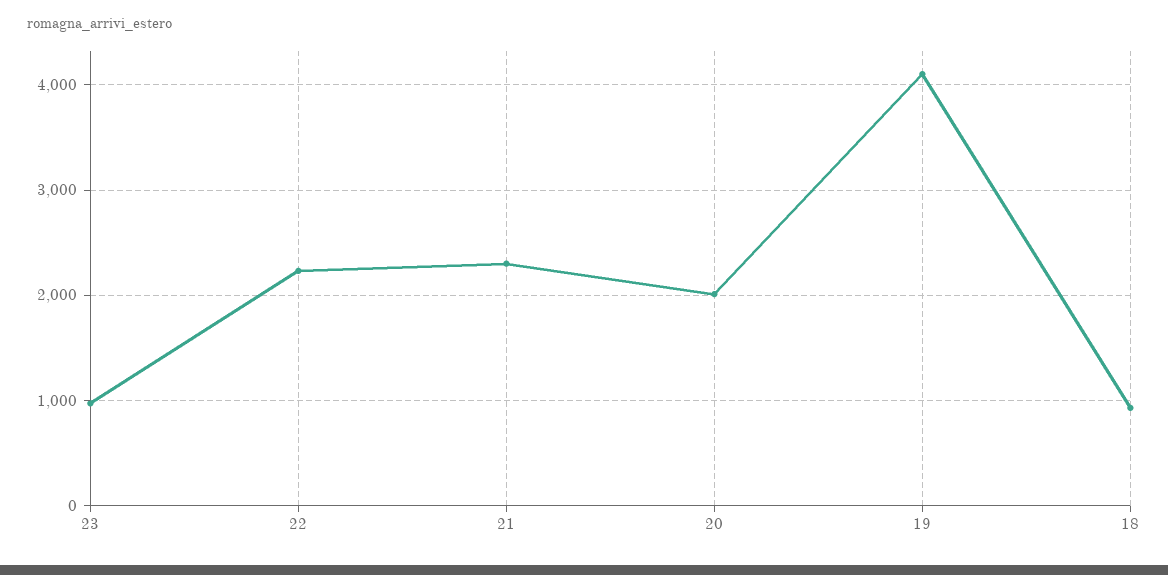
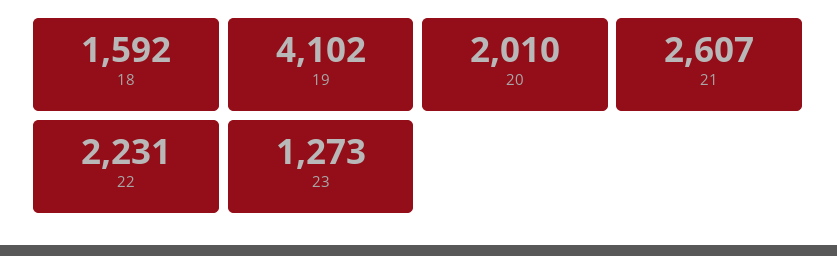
  {
-   "23": 1000,
+   "23": 1273,
    "22": 2231,
-   "21": 2300,
+   "21": 2607,
    "20": 2010,
    "19": 4102,
-   "18": 900
+   "18": 1592
  }

